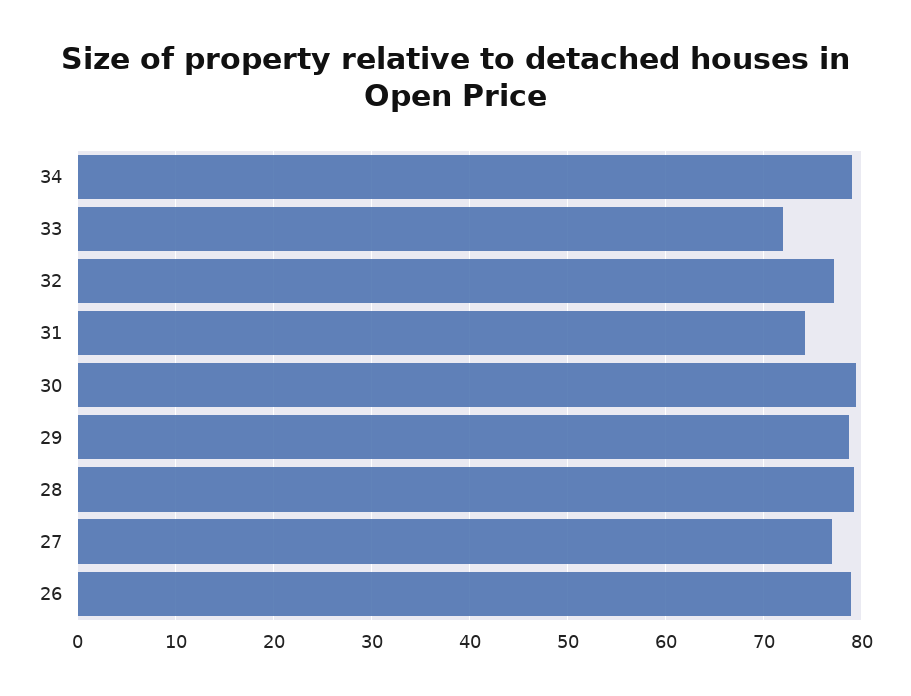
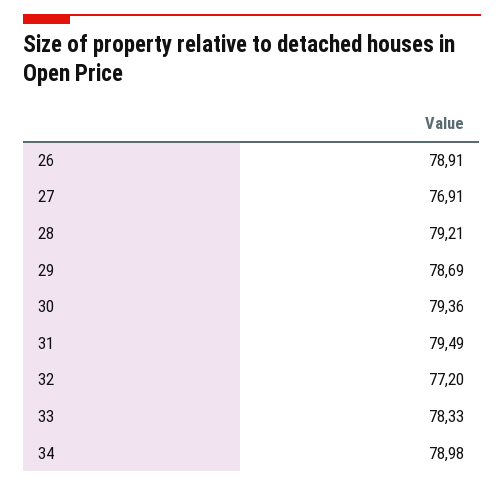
  {
    "34": 78.98,
-   "33": 72,
+   "33": 78.33,
    "32": 77.2,
-   "31": 74,
+   "31": 79.49,
    "30": 79.36,
    "29": 78.69,
    "28": 79.21,
    "27": 76.91,
    "26": 78.91
  }

